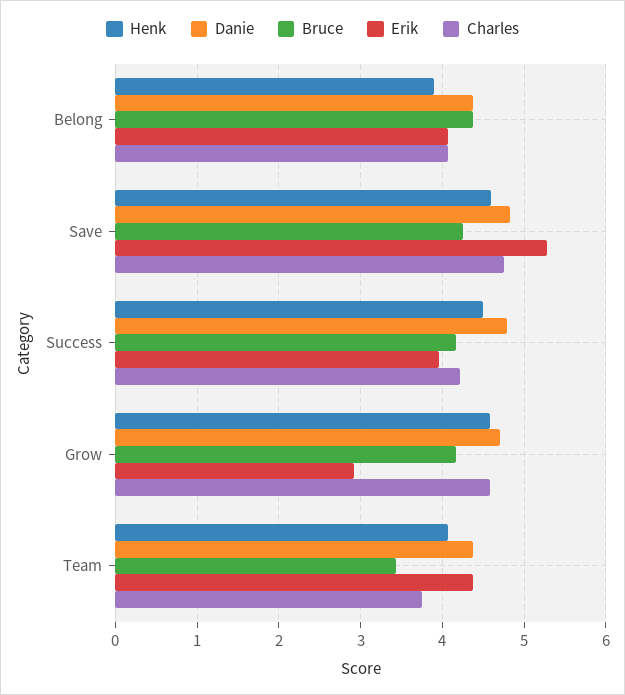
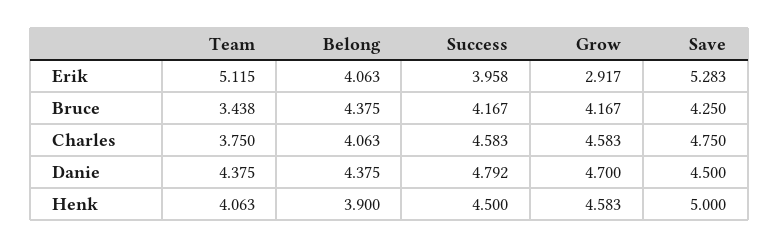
  {
    "Henk": {
      "Belong": 3.9,
-     "Save": 4.6,
+     "Save": 5,
      "Success": 4.5,
      "Grow": 4.583,
      "Team": 4.063
    },
    "Danie": {
      "Belong": 4.375,
-     "Save": 4.8,
+     "Save": 4.5,
      "Success": 4.792,
      "Grow": 4.7,
      "Team": 4.375
    },
    "Bruce": {
      "Belong": 4.375,
      "Save": 4.25,
      "Success": 4.167,
      "Grow": 4.167,
      "Team": 3.438
    },
    "Erik": {
      "Belong": 4.063,
      "Save": 5.283,
      "Success": 3.958,
      "Grow": 2.917,
-     "Team": 4.4
+     "Team": 5.115
    },
    "Charles": {
      "Belong": 4.063,
      "Save": 4.75,
-     "Success": 4.2,
+     "Success": 4.583,
      "Grow": 4.583,
      "Team": 3.75
    }
  }

